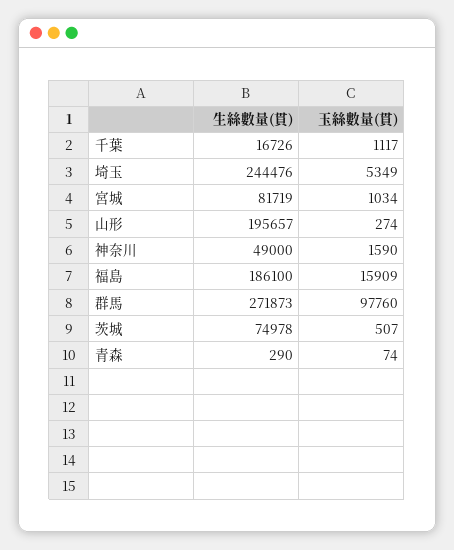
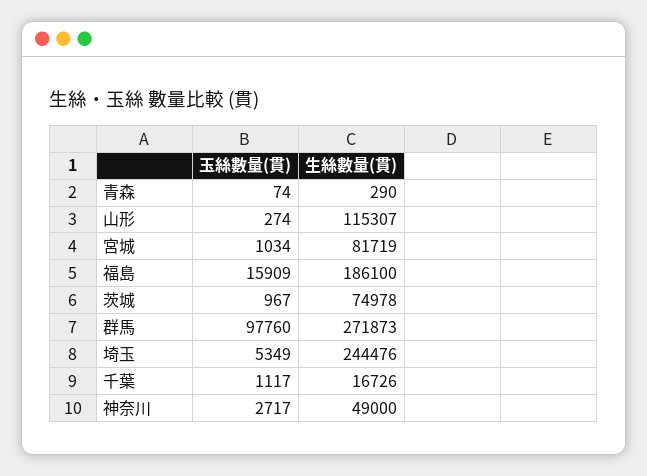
  {
    "生絲數量(貫)": {
      "千葉": 16726,
      "埼玉": 244476,
      "宮城": 81719,
-     "山形": 195657,
+     "山形": 115307,
      "神奈川": 49000,
      "福島": 186100,
      "群馬": 271873,
      "茨城": 74978,
      "青森": 290
    },
    "玉絲數量(貫)": {
      "千葉": 1117,
      "埼玉": 5349,
      "宮城": 1034,
      "山形": 274,
-     "神奈川": 1590,
+     "神奈川": 2717,
      "福島": 15909,
      "群馬": 97760,
-     "茨城": 507,
+     "茨城": 967,
      "青森": 74
    }
  }

